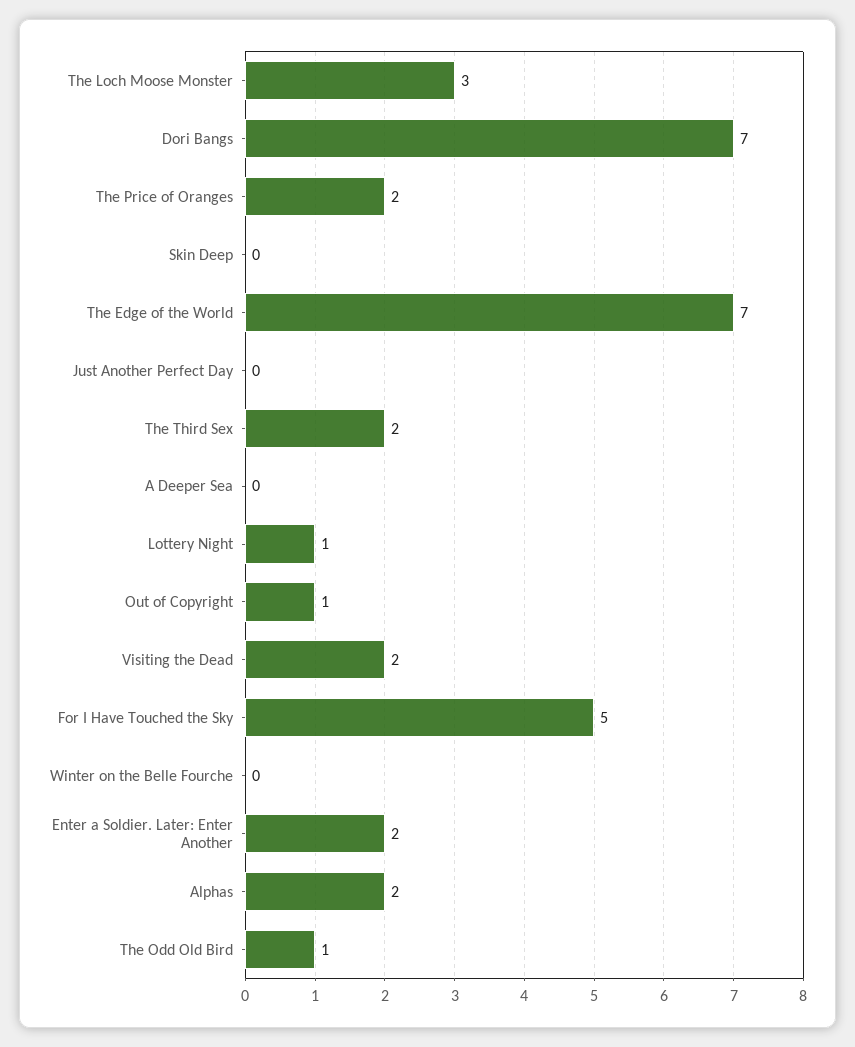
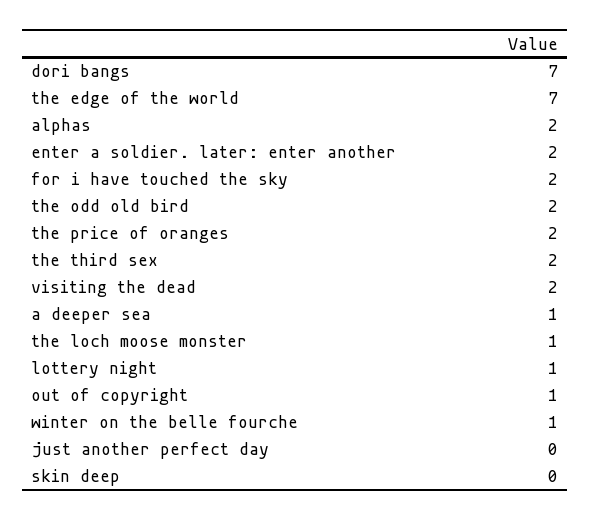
  {
-   "The Loch Moose Monster": 3,
+   "The Loch Moose Monster": 1,
    "Dori Bangs": 7,
    "The Price of Oranges": 2,
    "Skin Deep": 0,
    "The Edge of the World": 7,
    "Just Another Perfect Day": 0,
    "The Third Sex": 2,
-   "A Deeper Sea": 0,
+   "A Deeper Sea": 1,
    "Lottery Night": 1,
    "Out of Copyright": 1,
    "Visiting the Dead": 2,
-   "For I Have Touched the Sky": 5,
+   "For I Have Touched the Sky": 2,
-   "Winter on the Belle Fourche": 0,
+   "Winter on the Belle Fourche": 1,
    "Enter a Soldier. Later: Enter Another": 2,
    "Alphas": 2,
-   "The Odd Old Bird": 1
+   "The Odd Old Bird": 2
  }

